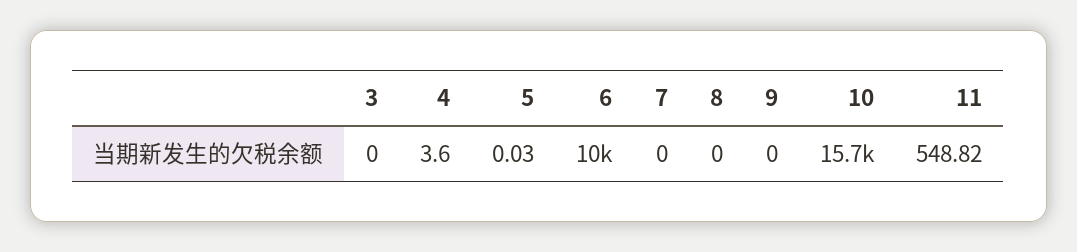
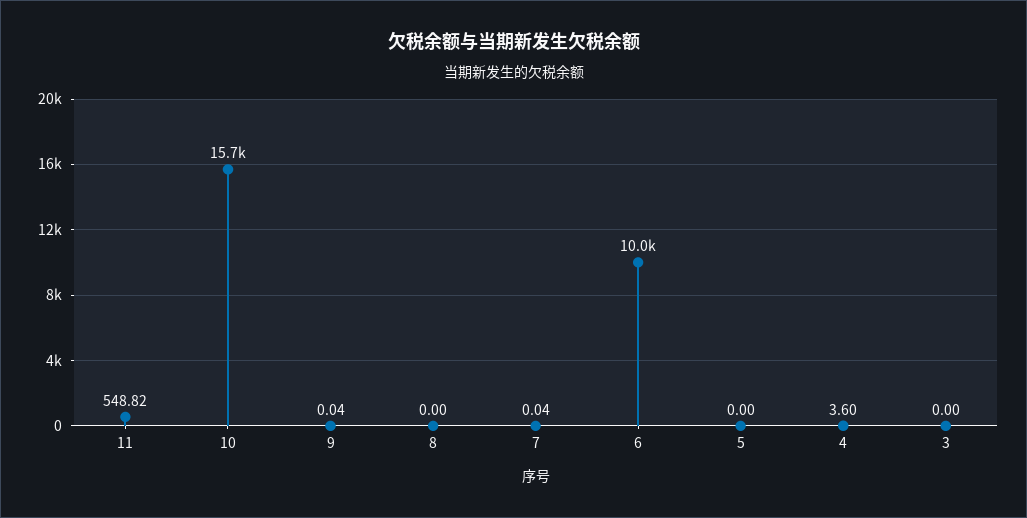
  {
    "3": 0,
    "4": 3.6,
-   "5": 0.03,
+   "5": 0,
    "6": 10000,
-   "7": 0,
+   "7": 0.04,
    "8": 0,
-   "9": 0,
+   "9": 0.04,
    "10": 15700,
    "11": 548.82
  }

